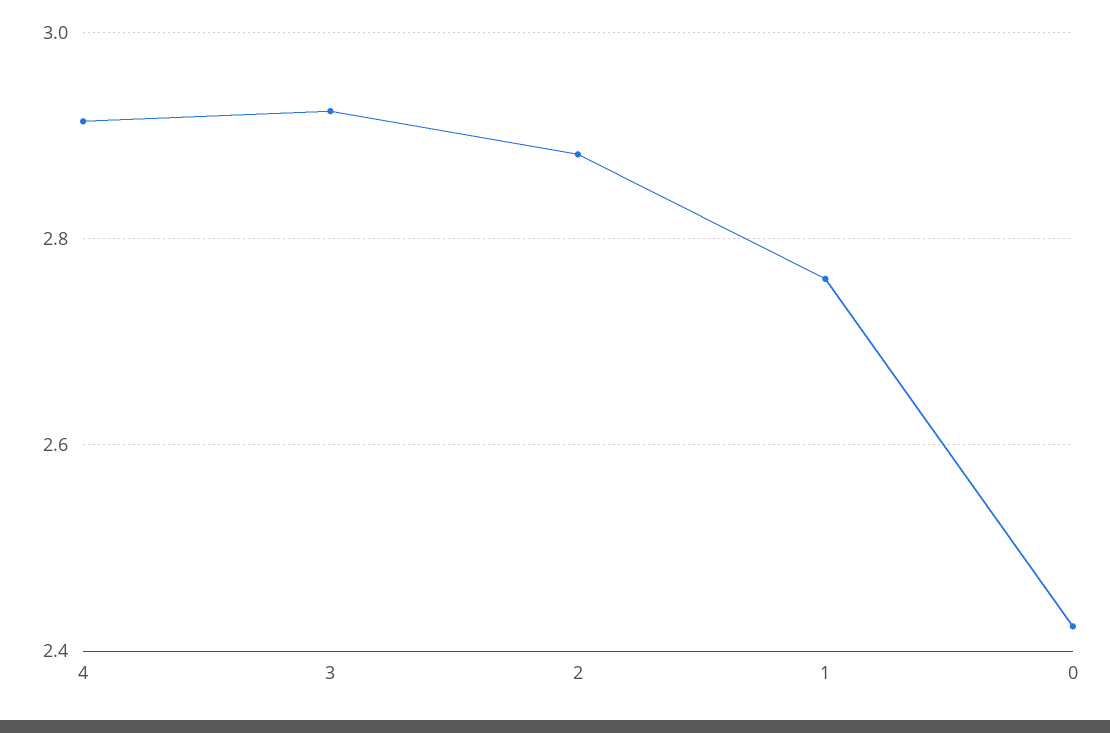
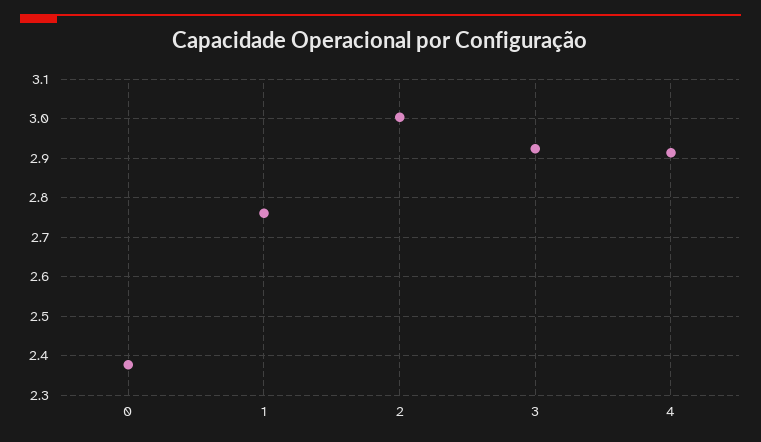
  {
    "4": 2.92,
    "3": 2.92,
-   "2": 2.88,
+   "2": 3,
    "1": 2.76,
-   "0": 2.42
+   "0": 2.38
  }

